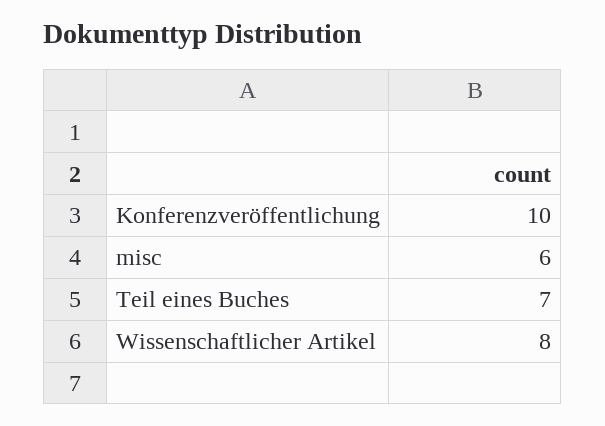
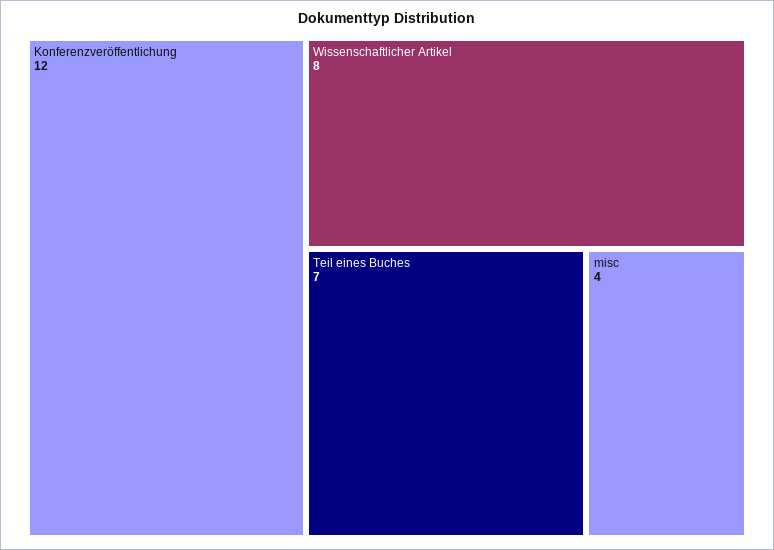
  {
-   "Konferenzveröffentlichung": 10,
+   "Konferenzveröffentlichung": 12,
-   "misc": 6,
+   "misc": 4,
    "Teil eines Buches": 7,
    "Wissenschaftlicher Artikel": 8
  }

